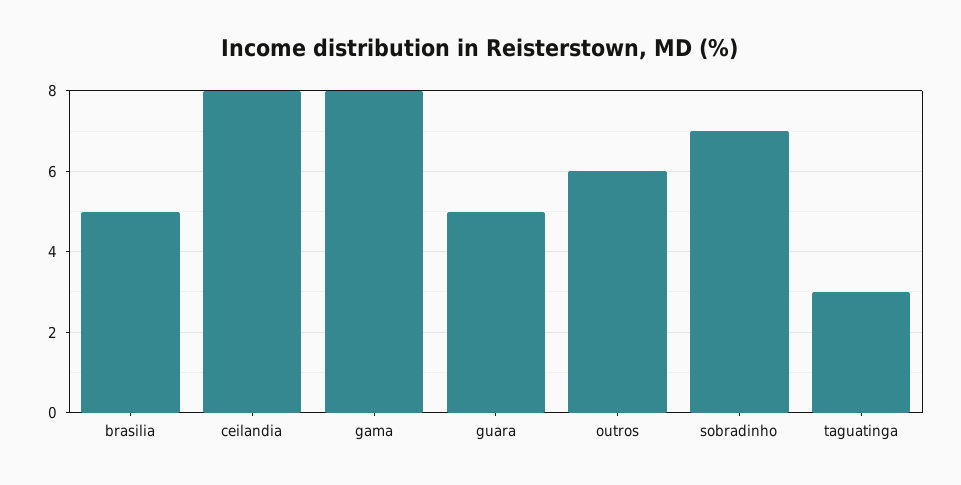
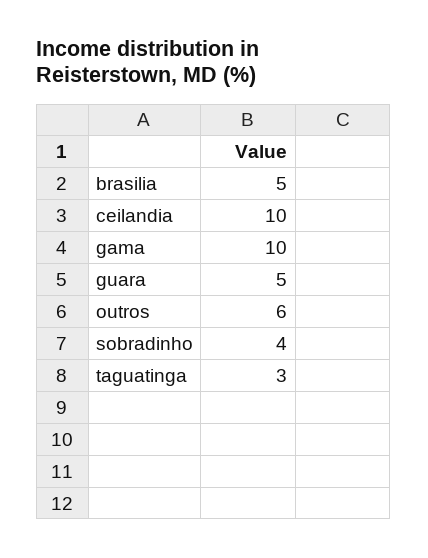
  {
    "brasilia": 5,
-   "ceilandia": 8,
+   "ceilandia": 10,
-   "gama": 8,
+   "gama": 10,
    "guara": 5,
    "outros": 6,
-   "sobradinho": 7,
+   "sobradinho": 4,
    "taguatinga": 3
  }

